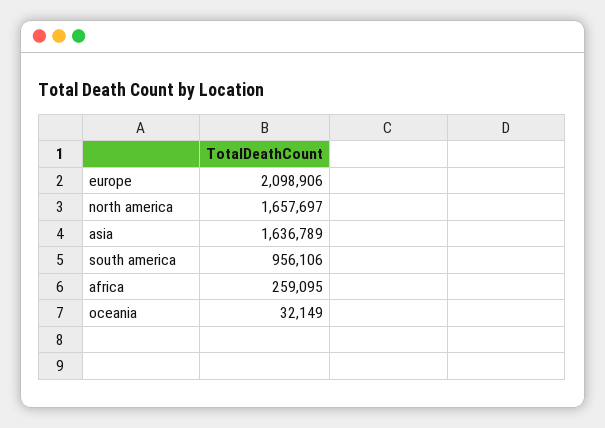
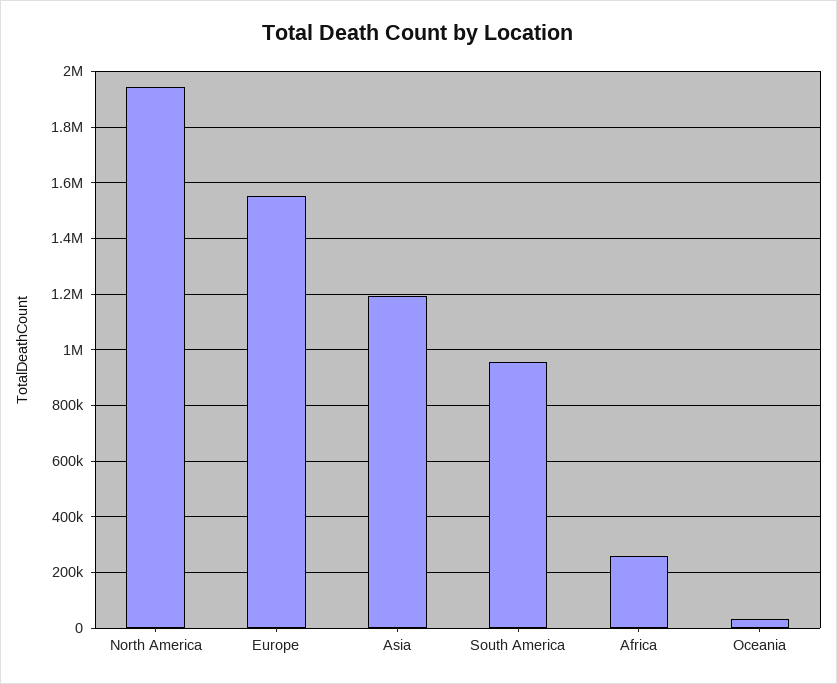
  {
-   "europe": 2098906,
+   "europe": 1550000,
-   "north america": 1657697,
+   "north america": 1950000,
-   "asia": 1636789,
+   "asia": 1200000,
    "south america": 956106,
    "africa": 259095,
    "oceania": 32149
  }

